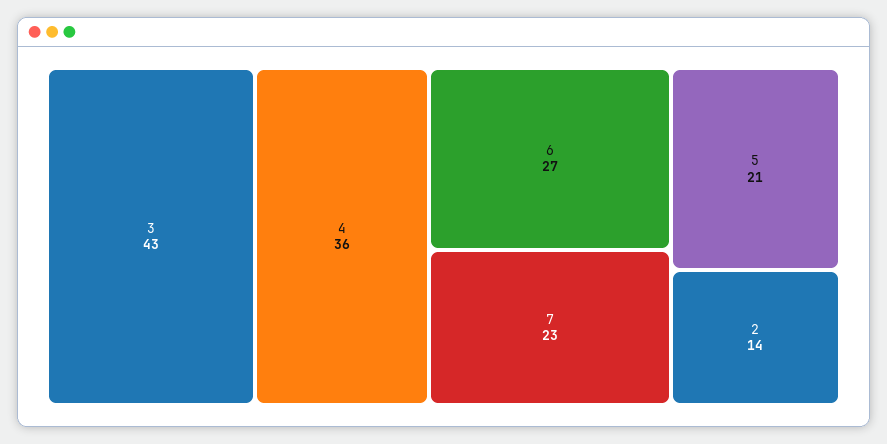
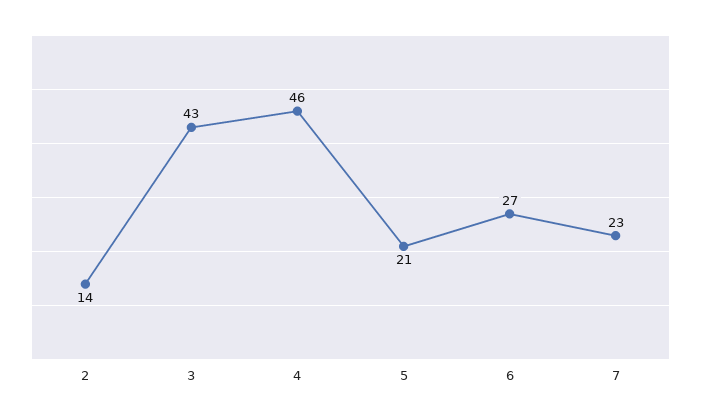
  {
    "3": 43,
-   "4": 36,
+   "4": 46,
    "6": 27,
    "7": 23,
    "5": 21,
    "2": 14
  }

